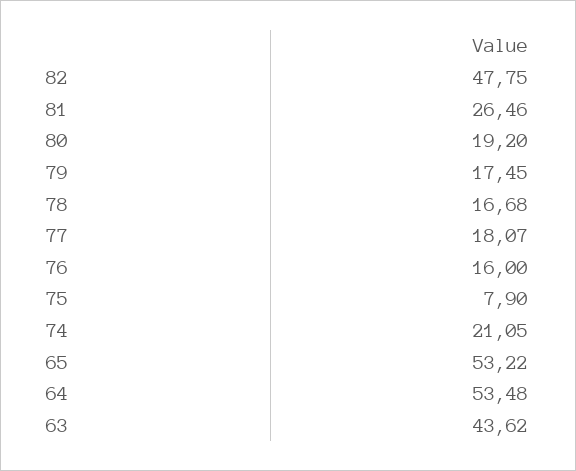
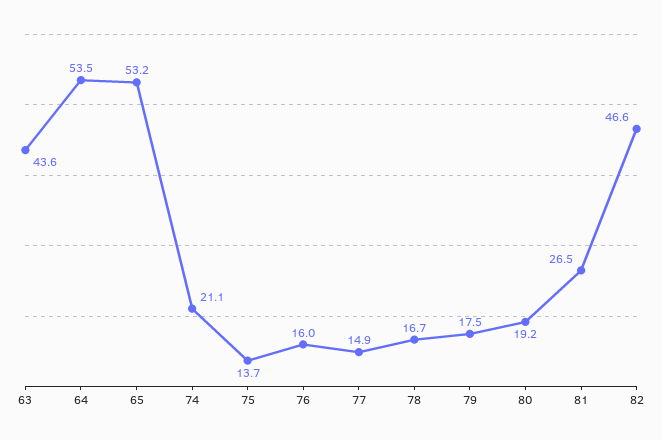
  {
-   "82": 47.75,
+   "82": 46.6,
    "81": 26.46,
    "80": 19.2,
    "79": 17.45,
    "78": 16.68,
-   "77": 18.07,
+   "77": 14.9,
    "76": 16,
-   "75": 7.9,
+   "75": 13.7,
    "74": 21.05,
    "65": 53.22,
    "64": 53.48,
    "63": 43.62
  }

